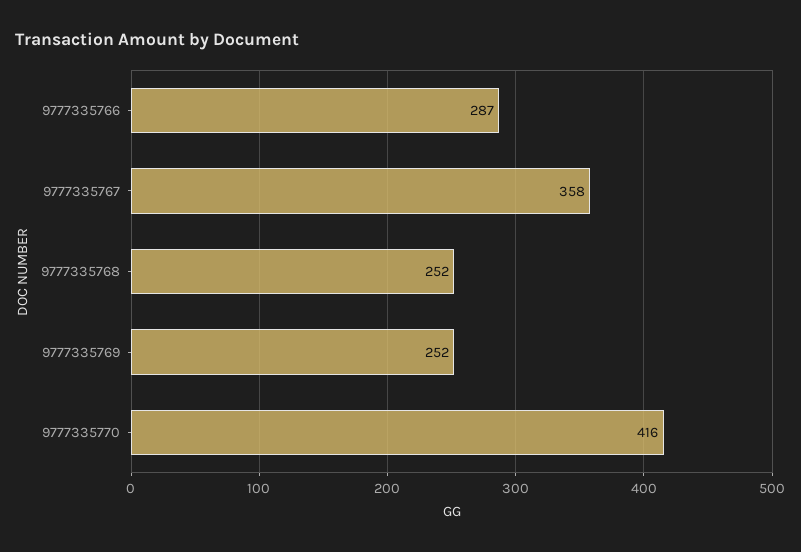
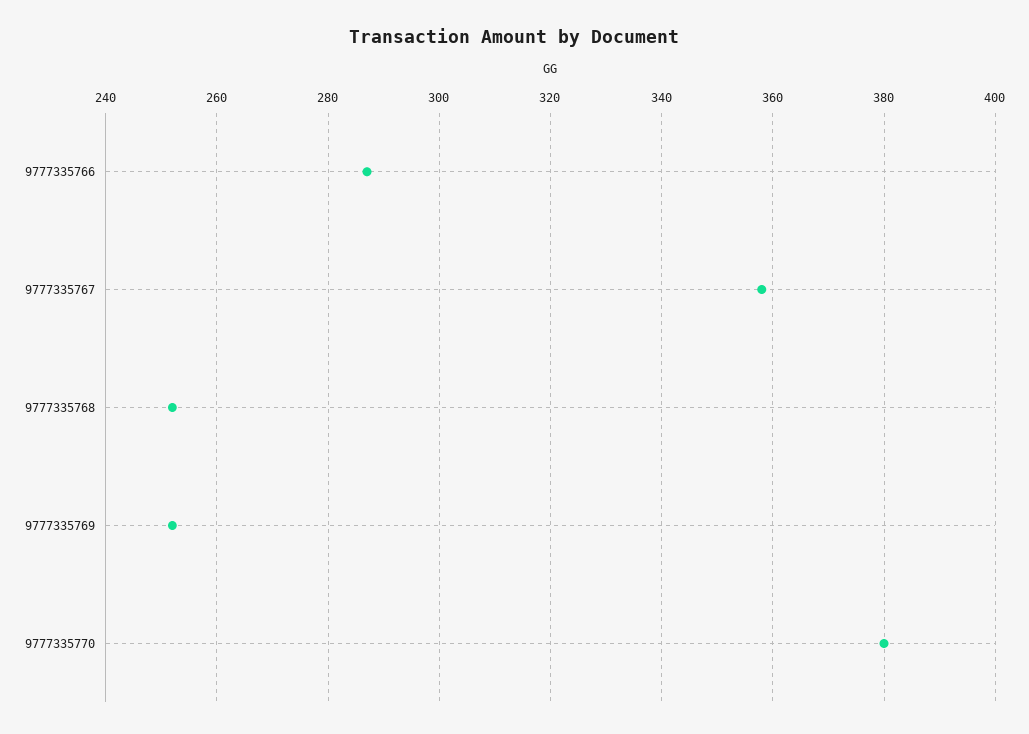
  {
    "9777335766": 287,
    "9777335767": 358,
    "9777335768": 252,
    "9777335769": 252,
-   "9777335770": 416
+   "9777335770": 380
  }

